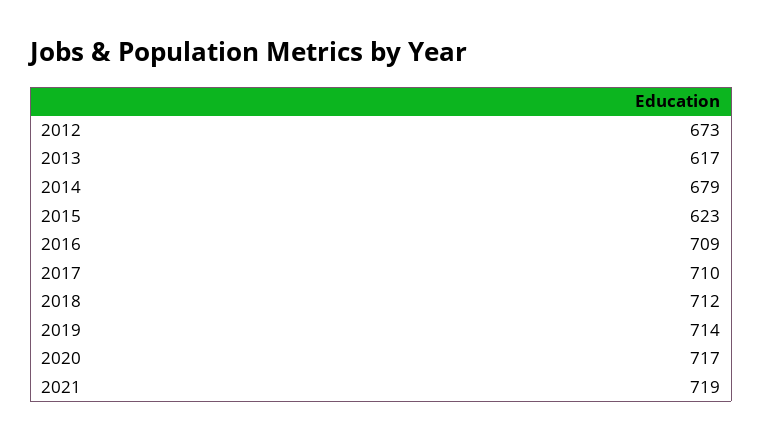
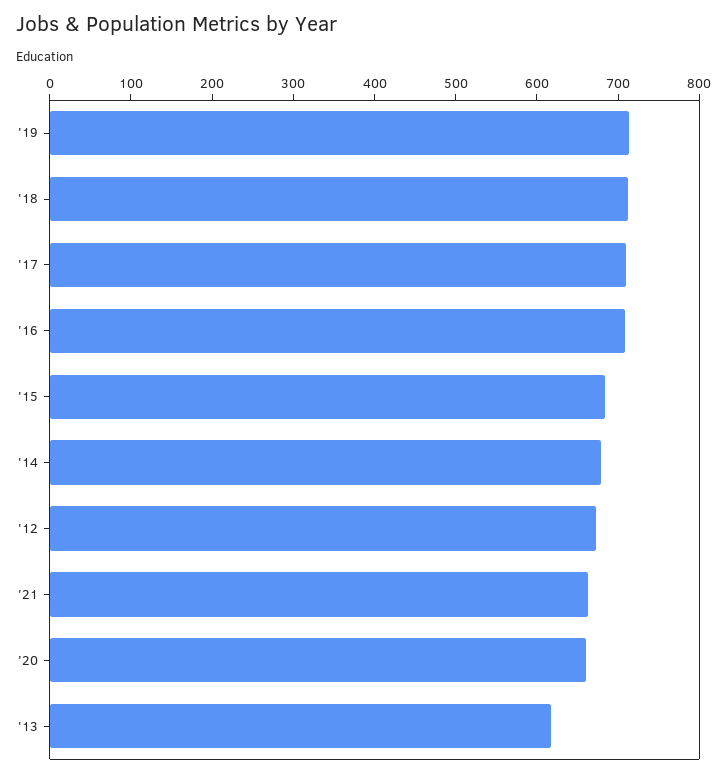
  {
    "2012": 673,
    "2013": 617,
    "2014": 679,
-   "2015": 623,
+   "2015": 680,
    "2016": 709,
    "2017": 710,
    "2018": 712,
    "2019": 714,
-   "2020": 717,
+   "2020": 660,
-   "2021": 719
+   "2021": 660
  }

